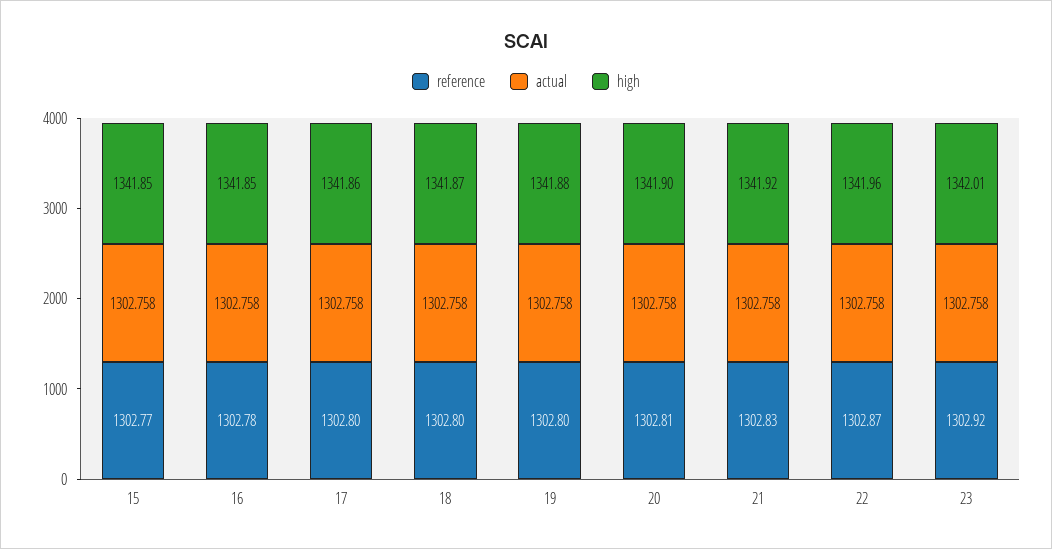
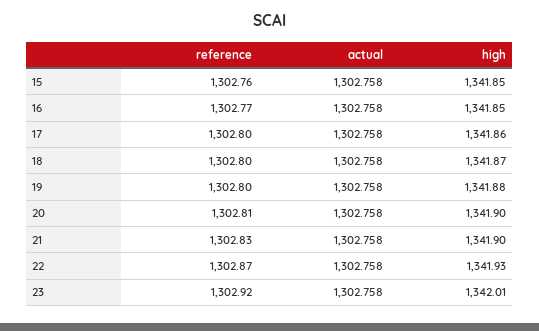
  {
    "reference": {
-     "15": 1302.77,
+     "15": 1302.76,
-     "16": 1302.78,
+     "16": 1302.77,
      "17": 1302.8,
      "18": 1302.8,
      "19": 1302.8,
      "20": 1302.81,
      "21": 1302.83,
      "22": 1302.87,
      "23": 1302.92
    },
    "actual": {
      "15": 1302.758,
      "16": 1302.758,
      "17": 1302.758,
      "18": 1302.758,
      "19": 1302.758,
      "20": 1302.758,
      "21": 1302.758,
      "22": 1302.758,
      "23": 1302.758
    },
    "high": {
      "15": 1341.85,
      "16": 1341.85,
      "17": 1341.86,
      "18": 1341.87,
      "19": 1341.88,
      "20": 1341.9,
-     "21": 1341.92,
+     "21": 1341.9,
-     "22": 1341.96,
+     "22": 1341.93,
      "23": 1342.01
    }
  }

